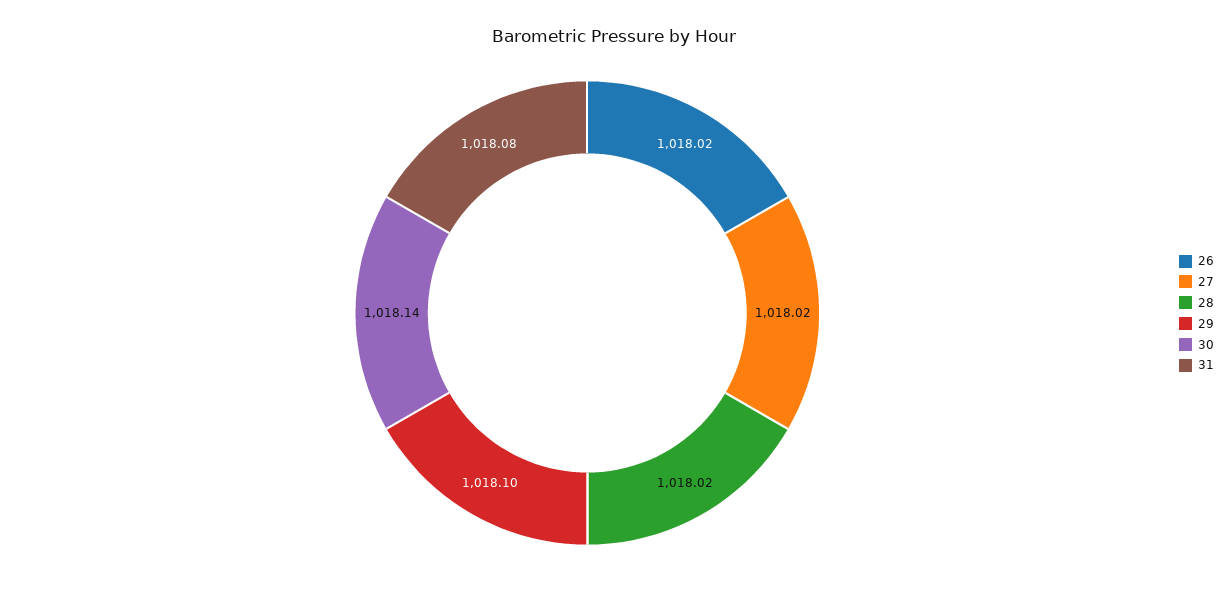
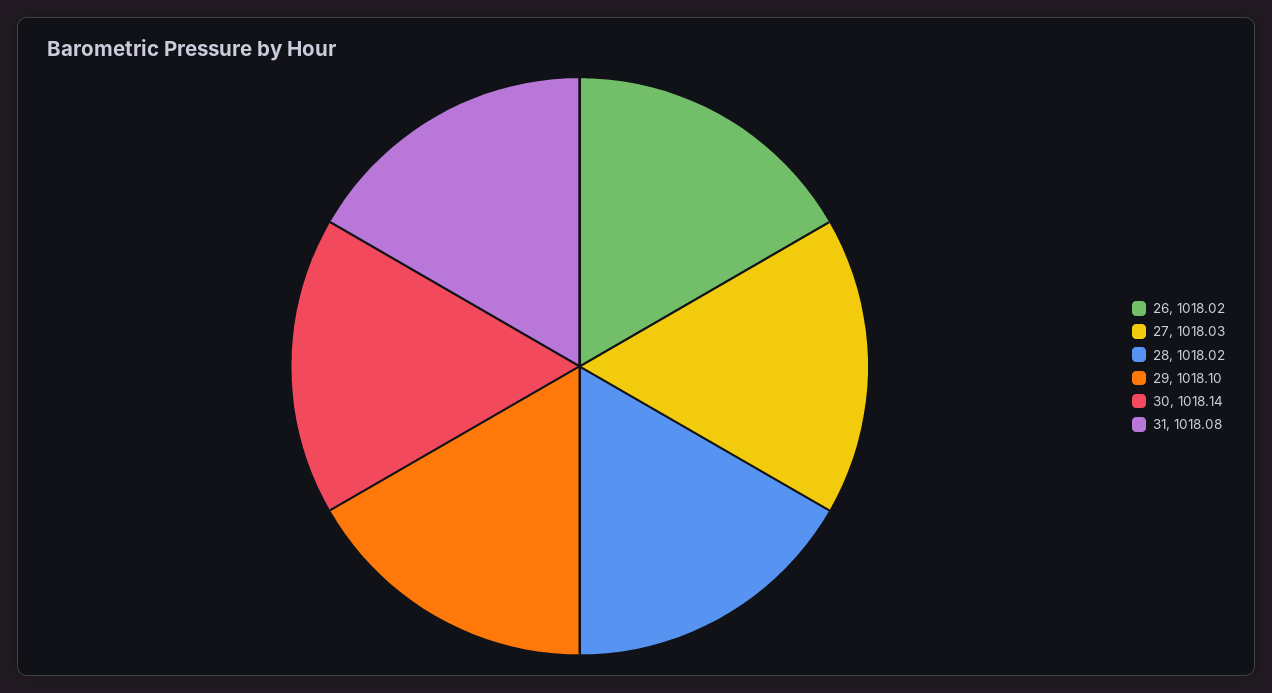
  {
    "26": 1018.02,
-   "27": 1018.02,
+   "27": 1018.03,
    "28": 1018.02,
    "29": 1018.1,
    "30": 1018.14,
    "31": 1018.08
  }

